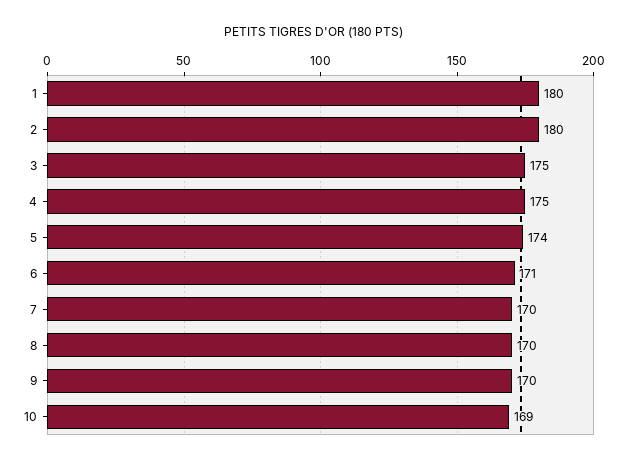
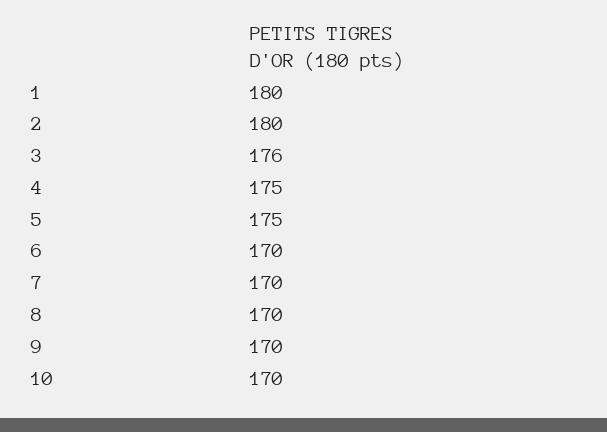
  {
    "1": 180,
    "2": 180,
-   "3": 175,
+   "3": 176,
    "4": 175,
-   "5": 174,
+   "5": 175,
-   "6": 171,
+   "6": 170,
    "7": 170,
    "8": 170,
    "9": 170,
-   "10": 169
+   "10": 170
  }

